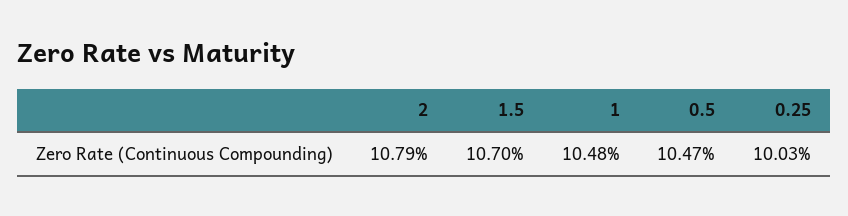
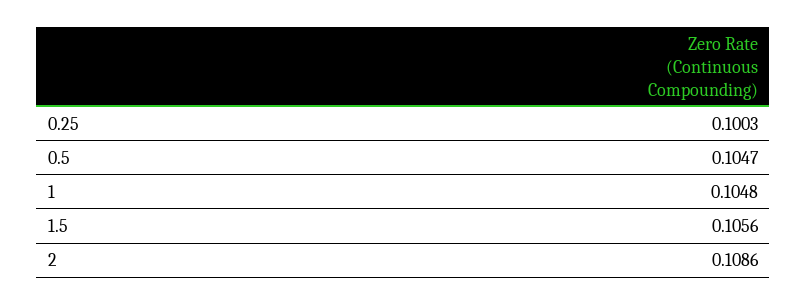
  {
-   "2": 0.1079,
+   "2": 0.1086,
-   "1.5": 0.107,
+   "1.5": 0.1056,
    "1": 0.1048,
    "0.5": 0.1047,
    "0.25": 0.1003
  }

